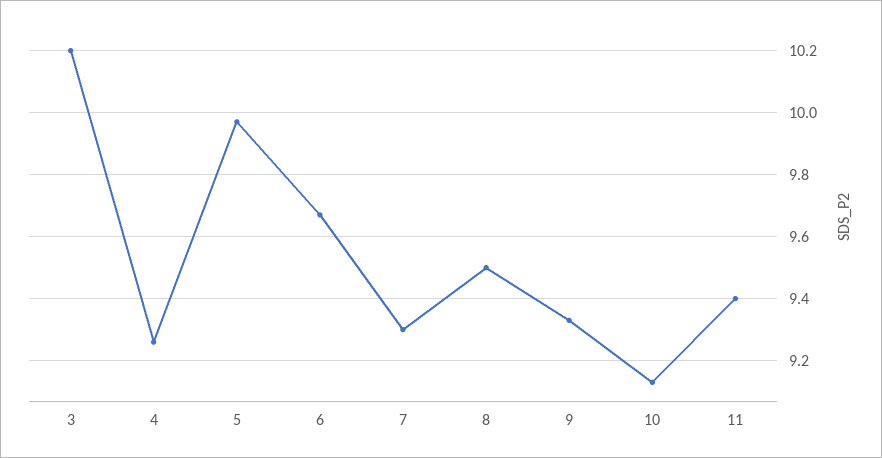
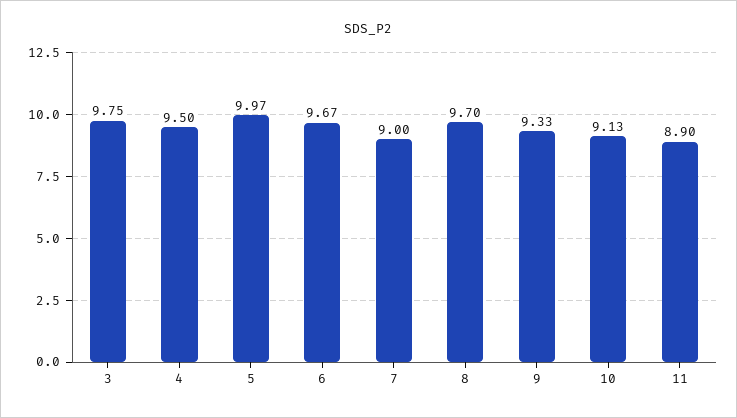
  {
-   "3": 10.2,
+   "3": 9.75,
-   "4": 9.25,
+   "4": 9.5,
    "5": 9.97,
    "6": 9.67,
-   "7": 9.3,
+   "7": 9,
-   "8": 9.5,
+   "8": 9.7,
    "9": 9.33,
    "10": 9.13,
-   "11": 9.4
+   "11": 8.9
  }

